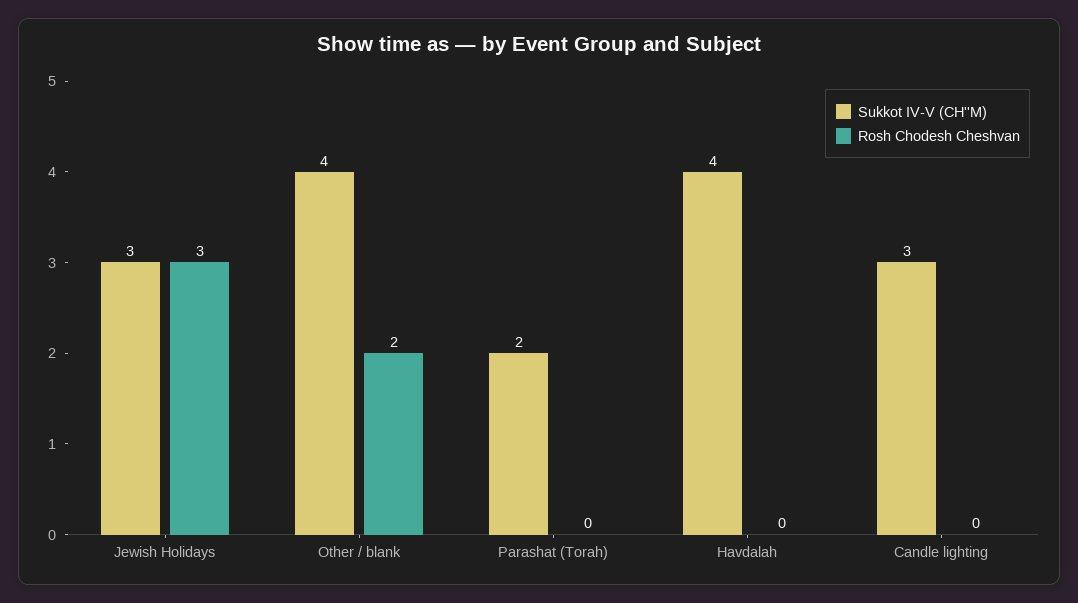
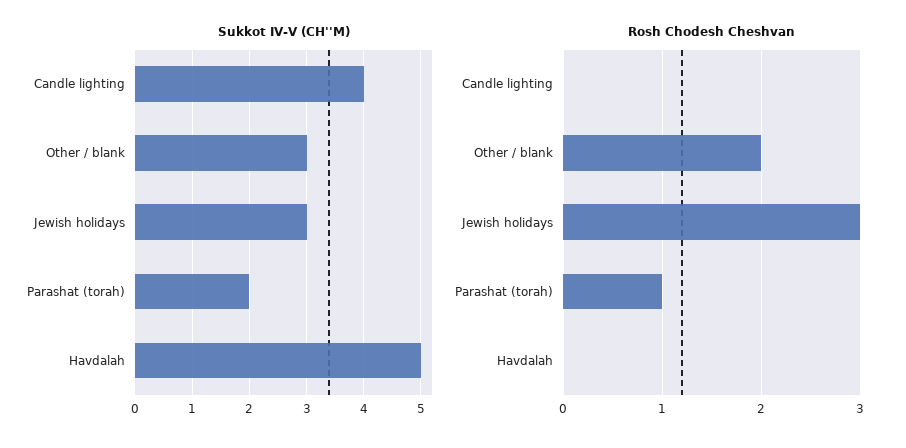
  {
    "Sukkot IV-V (CH''M)": {
      "Jewish Holidays": 3,
-     "Other / blank": 4,
+     "Other / blank": 3,
      "Parashat (Torah)": 2,
-     "Havdalah": 4,
+     "Havdalah": 5,
-     "Candle lighting": 3
+     "Candle lighting": 4
    },
    "Rosh Chodesh Cheshvan": {
      "Jewish Holidays": 3,
      "Other / blank": 2,
-     "Parashat (Torah)": 0,
+     "Parashat (Torah)": 1,
      "Havdalah": 0,
      "Candle lighting": 0
    }
  }

